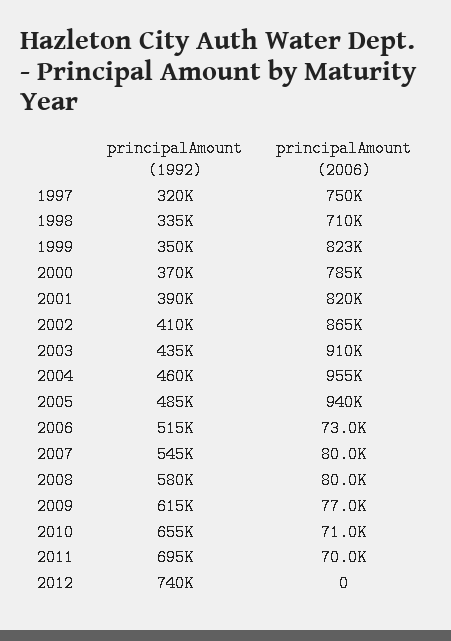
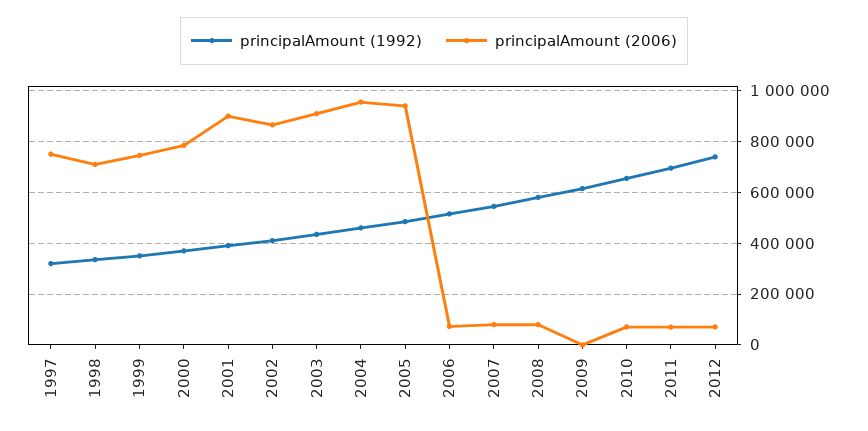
  {
    "principalAmount (1992)": {
      "1997": 320000,
      "1998": 335000,
      "1999": 350000,
      "2000": 370000,
      "2001": 390000,
      "2002": 410000,
      "2003": 435000,
      "2004": 460000,
      "2005": 485000,
      "2006": 515000,
      "2007": 545000,
      "2008": 580000,
      "2009": 615000,
      "2010": 655000,
      "2011": 695000,
      "2012": 740000
    },
    "principalAmount (2006)": {
      "1997": 750000,
      "1998": 710000,
-     "1999": 823000,
+     "1999": 750000,
      "2000": 785000,
-     "2001": 820000,
+     "2001": 900000,
      "2002": 865000,
      "2003": 910000,
      "2004": 955000,
      "2005": 940000,
      "2006": 73000,
      "2007": 80000,
      "2008": 80000,
-     "2009": 77000,
+     "2009": 0,
      "2010": 71000,
      "2011": 70000,
-     "2012": 0
+     "2012": 75000
    }
  }

